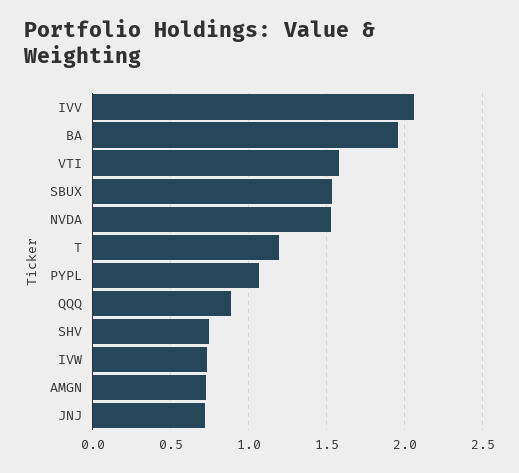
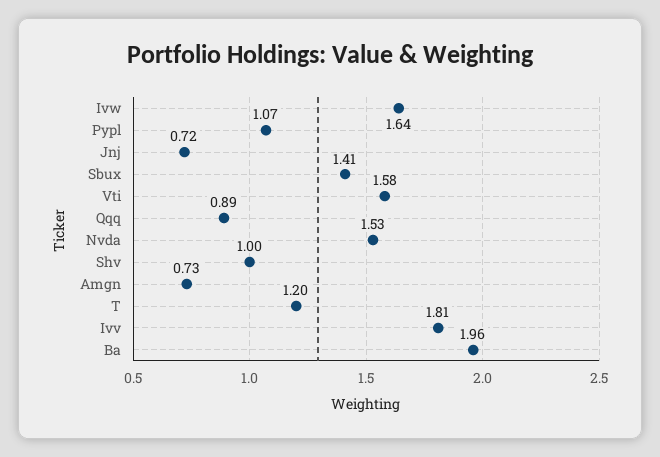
  {
-   "IVV": 2.05,
+   "IVV": 1.81,
    "BA": 1.96,
    "VTI": 1.58,
-   "SBUX": 1.55,
+   "SBUX": 1.41,
    "NVDA": 1.53,
    "T": 1.2,
    "PYPL": 1.07,
    "QQQ": 0.89,
-   "SHV": 0.75,
+   "SHV": 1,
-   "IVW": 0.75,
+   "IVW": 1.64,
    "AMGN": 0.73,
    "JNJ": 0.72
  }

